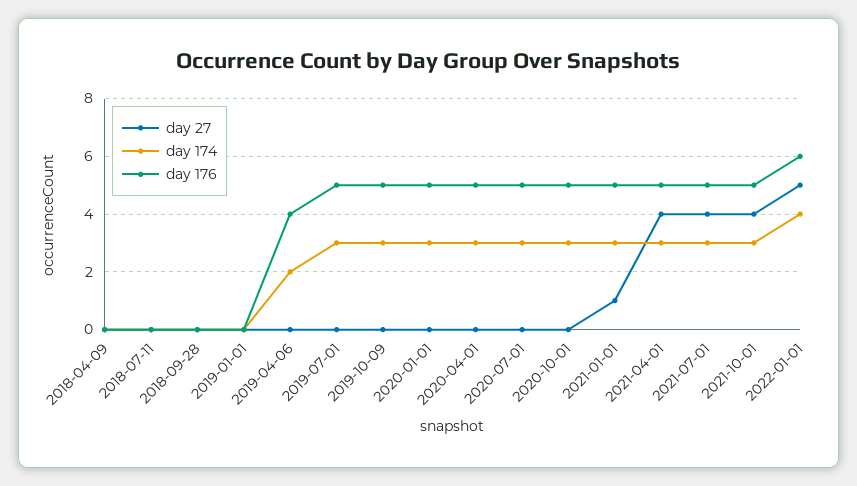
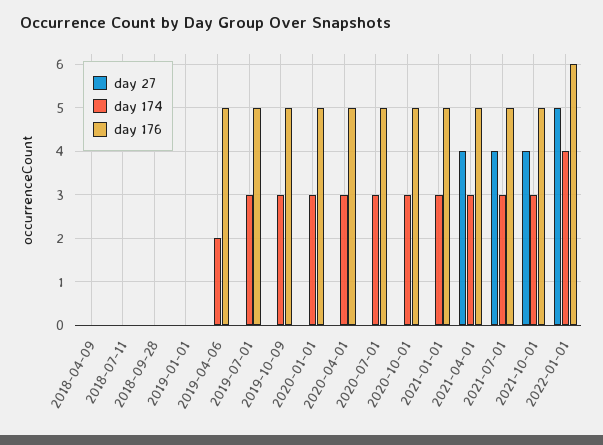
  {
    "day 27": {
      "2018-04-09": 0,
      "2018-07-11": 0,
      "2018-09-28": 0,
      "2019-01-01": 0,
      "2019-04-06": 0,
      "2019-07-01": 0,
      "2019-10-09": 0,
      "2020-01-01": 0,
      "2020-04-01": 0,
      "2020-07-01": 0,
      "2020-10-01": 0,
-     "2021-01-01": 1,
+     "2021-01-01": 0,
      "2021-04-01": 4,
      "2021-07-01": 4,
      "2021-10-01": 4,
      "2022-01-01": 5
    },
    "day 174": {
      "2018-04-09": 0,
      "2018-07-11": 0,
      "2018-09-28": 0,
      "2019-01-01": 0,
      "2019-04-06": 2,
      "2019-07-01": 3,
      "2019-10-09": 3,
      "2020-01-01": 3,
      "2020-04-01": 3,
      "2020-07-01": 3,
      "2020-10-01": 3,
      "2021-01-01": 3,
      "2021-04-01": 3,
      "2021-07-01": 3,
      "2021-10-01": 3,
      "2022-01-01": 4
    },
    "day 176": {
      "2018-04-09": 0,
      "2018-07-11": 0,
      "2018-09-28": 0,
      "2019-01-01": 0,
-     "2019-04-06": 4,
+     "2019-04-06": 5,
      "2019-07-01": 5,
      "2019-10-09": 5,
      "2020-01-01": 5,
      "2020-04-01": 5,
      "2020-07-01": 5,
      "2020-10-01": 5,
      "2021-01-01": 5,
      "2021-04-01": 5,
      "2021-07-01": 5,
      "2021-10-01": 5,
      "2022-01-01": 6
    }
  }

